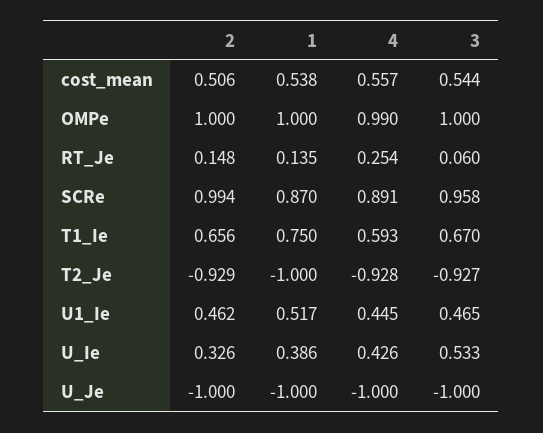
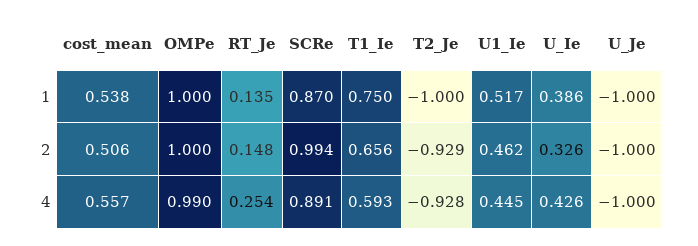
  {
    "2": {
      "cost_mean": 0.506,
      "OMPe": 1,
      "RT_Je": 0.148,
      "SCRe": 0.994,
      "T1_Ie": 0.656,
      "T2_Je": -0.929,
      "U1_Ie": 0.462,
      "U_Ie": 0.326,
      "U_Je": -1
    },
    "1": {
      "cost_mean": 0.538,
      "OMPe": 1,
      "RT_Je": 0.135,
      "SCRe": 0.87,
      "T1_Ie": 0.75,
      "T2_Je": -1,
      "U1_Ie": 0.517,
      "U_Ie": 0.386,
      "U_Je": -1
    },
    "4": {
      "cost_mean": 0.557,
      "OMPe": 0.99,
      "RT_Je": 0.254,
      "SCRe": 0.891,
      "T1_Ie": 0.593,
      "T2_Je": -0.928,
      "U1_Ie": 0.445,
      "U_Ie": 0.426,
      "U_Je": -1
-   },
+   }
-   "3": {
-     "cost_mean": 0.544,
-     "OMPe": 1,
-     "RT_Je": 0.06,
-     "SCRe": 0.958,
-     "T1_Ie": 0.67,
-     "T2_Je": -0.927,
-     "U1_Ie": 0.465,
-     "U_Ie": 0.533,
-     "U_Je": -1
-   }
  }

